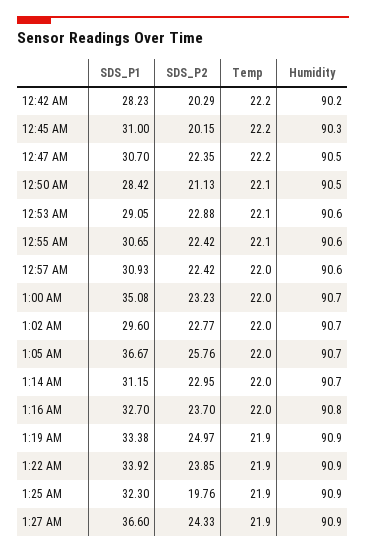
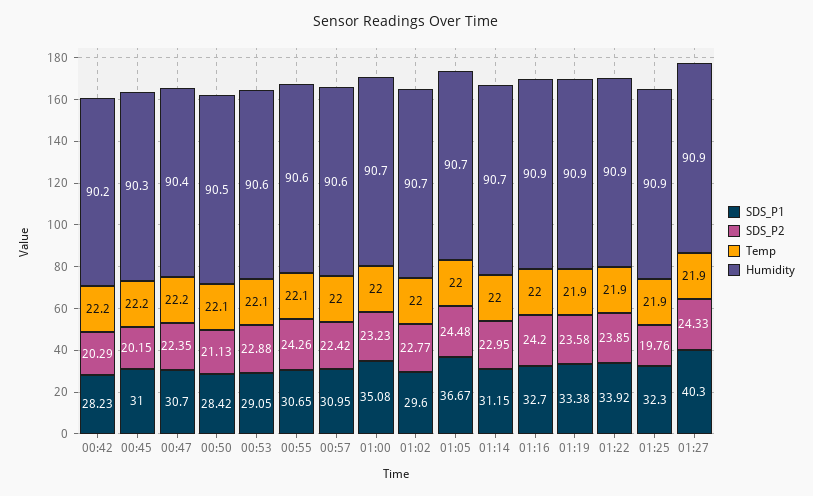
  {
    "SDS_P1": {
      "12:42 AM": 28.23,
      "12:45 AM": 31,
      "12:47 AM": 30.7,
      "12:50 AM": 28.42,
      "12:53 AM": 29.05,
      "12:55 AM": 30.65,
-     "12:57 AM": 30.93,
+     "12:57 AM": 30.95,
      "1:00 AM": 35.08,
      "1:02 AM": 29.6,
      "1:05 AM": 36.67,
      "1:14 AM": 31.15,
      "1:16 AM": 32.7,
      "1:19 AM": 33.38,
      "1:22 AM": 33.92,
      "1:25 AM": 32.3,
-     "1:27 AM": 36.6
+     "1:27 AM": 40.3
    },
    "SDS_P2": {
      "12:42 AM": 20.29,
      "12:45 AM": 20.15,
      "12:47 AM": 22.35,
      "12:50 AM": 21.13,
      "12:53 AM": 22.88,
-     "12:55 AM": 22.42,
+     "12:55 AM": 24.26,
      "12:57 AM": 22.42,
      "1:00 AM": 23.23,
      "1:02 AM": 22.77,
-     "1:05 AM": 25.76,
+     "1:05 AM": 24.48,
      "1:14 AM": 22.95,
-     "1:16 AM": 23.7,
+     "1:16 AM": 24.2,
-     "1:19 AM": 24.97,
+     "1:19 AM": 23.58,
      "1:22 AM": 23.85,
      "1:25 AM": 19.76,
      "1:27 AM": 24.33
    },
    "Temp": {
      "12:42 AM": 22.2,
      "12:45 AM": 22.2,
      "12:47 AM": 22.2,
      "12:50 AM": 22.1,
      "12:53 AM": 22.1,
      "12:55 AM": 22.1,
      "12:57 AM": 22,
      "1:00 AM": 22,
      "1:02 AM": 22,
      "1:05 AM": 22,
      "1:14 AM": 22,
      "1:16 AM": 22,
      "1:19 AM": 21.9,
      "1:22 AM": 21.9,
      "1:25 AM": 21.9,
      "1:27 AM": 21.9
    },
    "Humidity": {
      "12:42 AM": 90.2,
      "12:45 AM": 90.3,
-     "12:47 AM": 90.5,
+     "12:47 AM": 90.4,
      "12:50 AM": 90.5,
      "12:53 AM": 90.6,
      "12:55 AM": 90.6,
      "12:57 AM": 90.6,
      "1:00 AM": 90.7,
      "1:02 AM": 90.7,
      "1:05 AM": 90.7,
      "1:14 AM": 90.7,
-     "1:16 AM": 90.8,
+     "1:16 AM": 90.9,
      "1:19 AM": 90.9,
      "1:22 AM": 90.9,
      "1:25 AM": 90.9,
      "1:27 AM": 90.9
    }
  }

